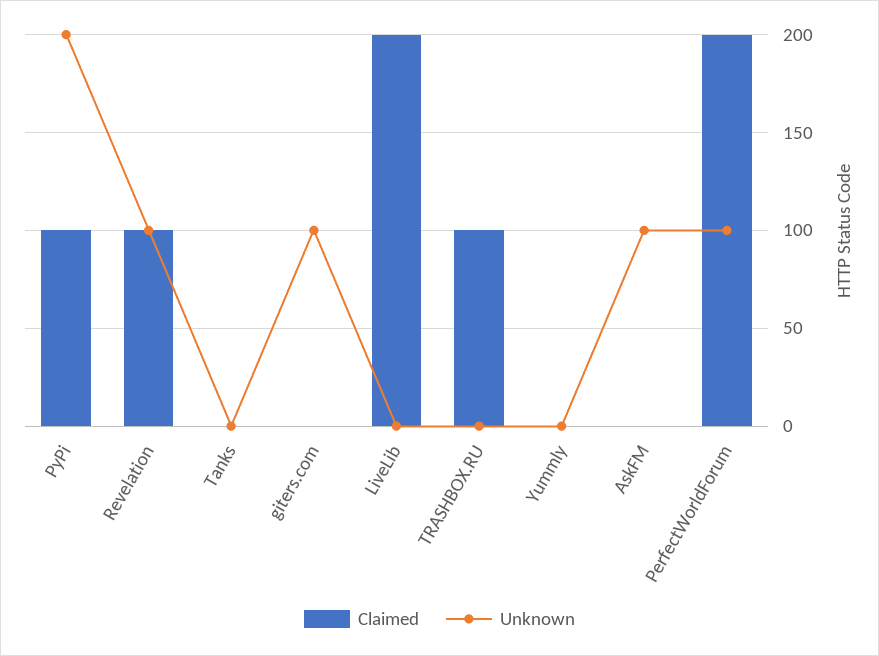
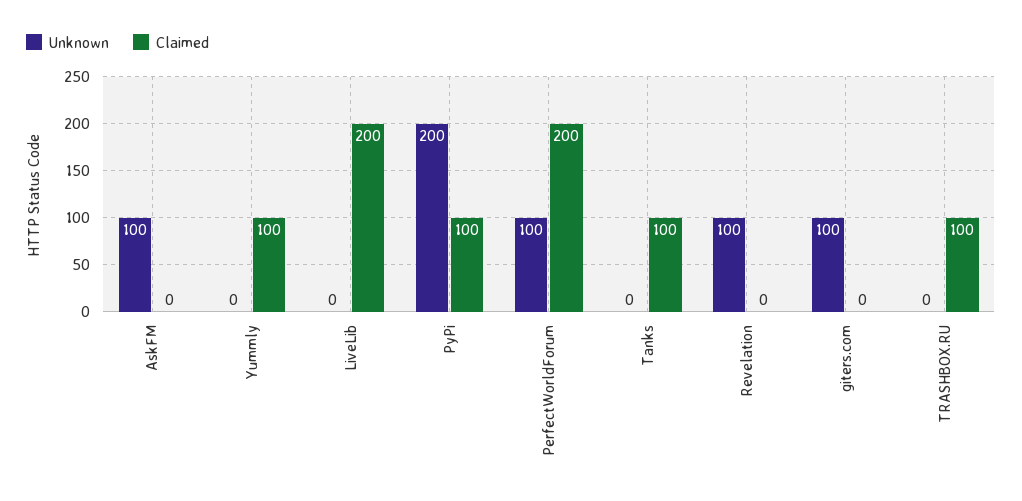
  {
    "Claimed": {
      "PyPi": 100,
-     "Revelation": 100,
+     "Revelation": 0,
-     "Tanks": 0,
+     "Tanks": 100,
      "giters.com": 0,
      "LiveLib": 200,
      "TRASHBOX.RU": 100,
-     "Yummly": 0,
+     "Yummly": 100,
      "AskFM": 0,
      "PerfectWorldForum": 200
    },
    "Unknown": {
      "PyPi": 200,
      "Revelation": 100,
      "Tanks": 0,
      "giters.com": 100,
      "LiveLib": 0,
      "TRASHBOX.RU": 0,
      "Yummly": 0,
      "AskFM": 100,
      "PerfectWorldForum": 100
    }
  }

